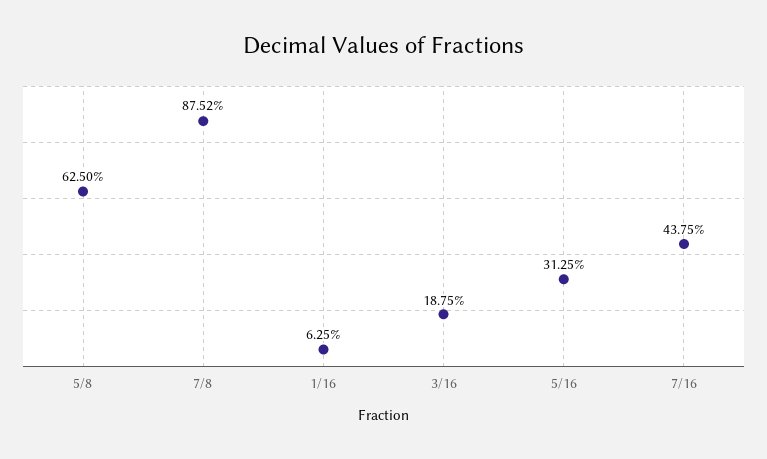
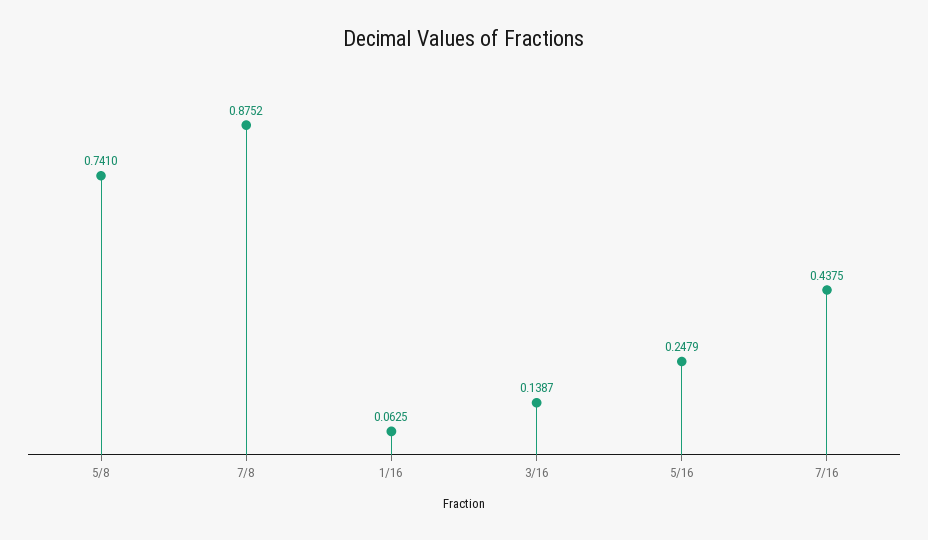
  {
-   "5/8": 0.625,
+   "5/8": 0.741,
    "7/8": 0.8752,
    "1/16": 0.0625,
-   "3/16": 0.1875,
+   "3/16": 0.1387,
-   "5/16": 0.3125,
+   "5/16": 0.2479,
    "7/16": 0.4375
  }

